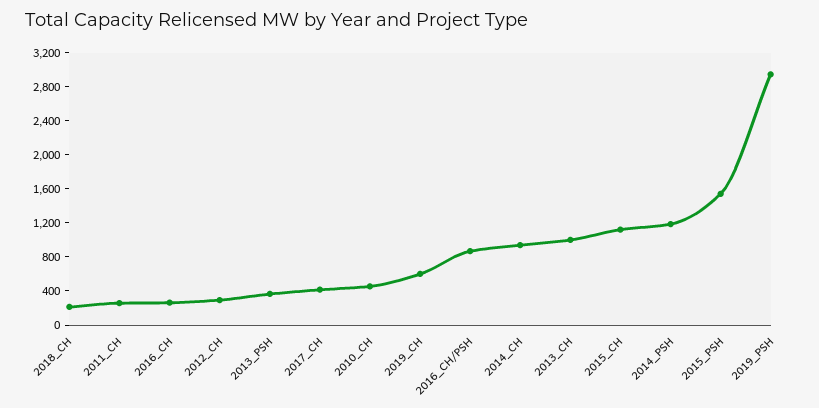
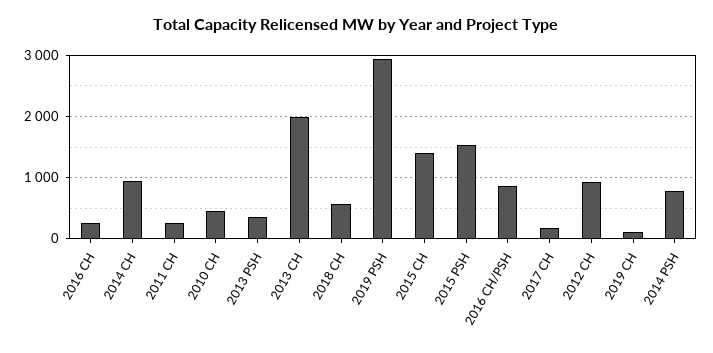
  {
-   "2018_CH": 200,
+   "2018_CH": 600,
    "2011_CH": 300,
    "2016_CH": 300,
-   "2012_CH": 300,
+   "2012_CH": 900,
    "2013_PSH": 400,
-   "2017_CH": 400,
+   "2017_CH": 200,
    "2010_CH": 500,
-   "2019_CH": 600,
+   "2019_CH": 100,
    "2016_CH/PSH": 900,
    "2014_CH": 900,
-   "2013_CH": 1000,
+   "2013_CH": 2000,
-   "2015_CH": 1100,
+   "2015_CH": 1400,
-   "2014_PSH": 1200,
+   "2014_PSH": 800,
    "2015_PSH": 1500,
    "2019_PSH": 2900
  }

